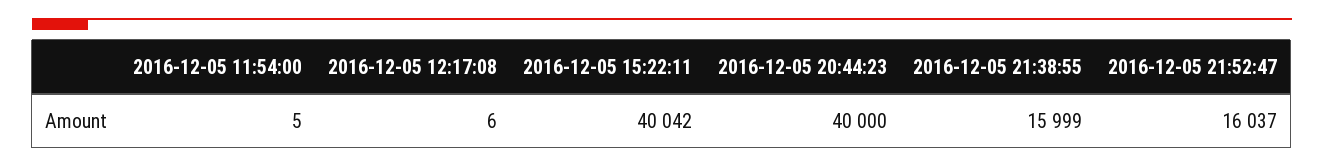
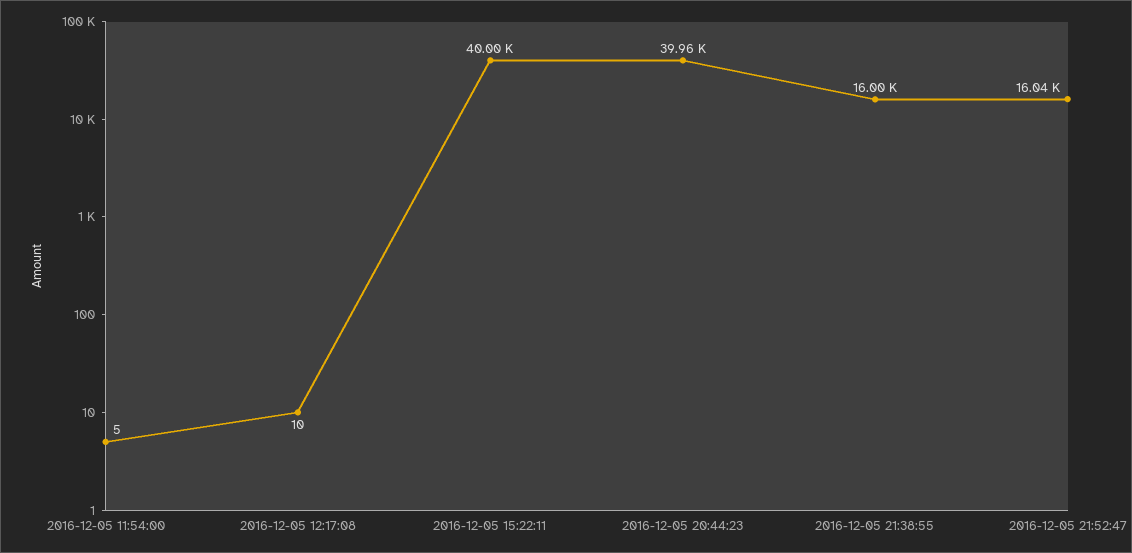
  {
    "2016-12-05 11:54:00": 5,
-   "2016-12-05 12:17:08": 6,
+   "2016-12-05 12:17:08": 10,
-   "2016-12-05 15:22:11": 40042,
+   "2016-12-05 15:22:11": 40000,
-   "2016-12-05 20:44:23": 40000,
+   "2016-12-05 20:44:23": 39960,
    "2016-12-05 21:38:55": 15999,
    "2016-12-05 21:52:47": 16037
  }

